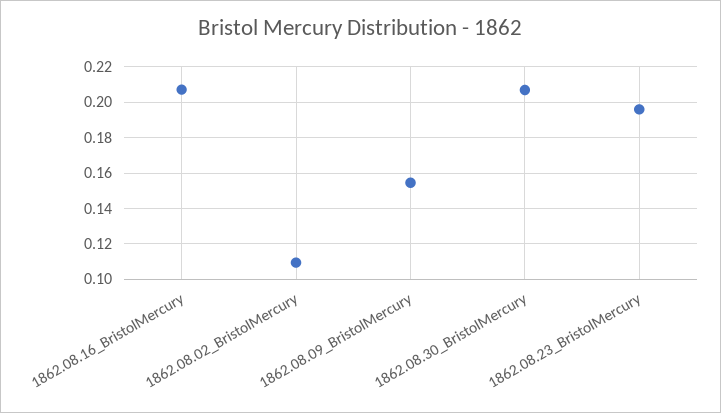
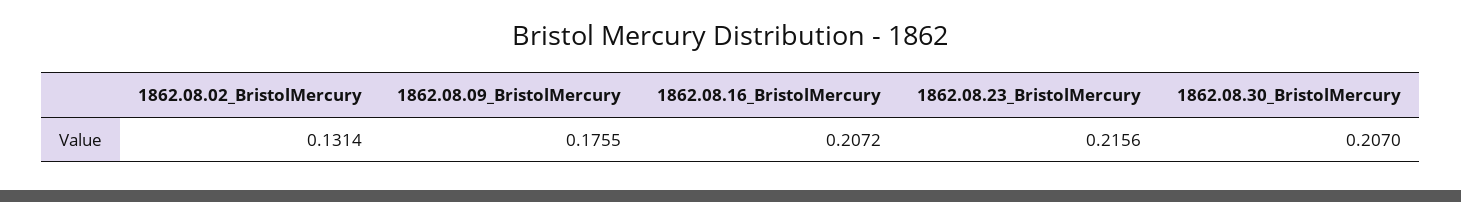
  {
    "1862.08.16_BristolMercury": 0.2072,
-   "1862.08.02_BristolMercury": 0.11,
+   "1862.08.02_BristolMercury": 0.1314,
-   "1862.08.09_BristolMercury": 0.155,
+   "1862.08.09_BristolMercury": 0.1755,
    "1862.08.30_BristolMercury": 0.207,
-   "1862.08.23_BristolMercury": 0.195
+   "1862.08.23_BristolMercury": 0.2156
  }

